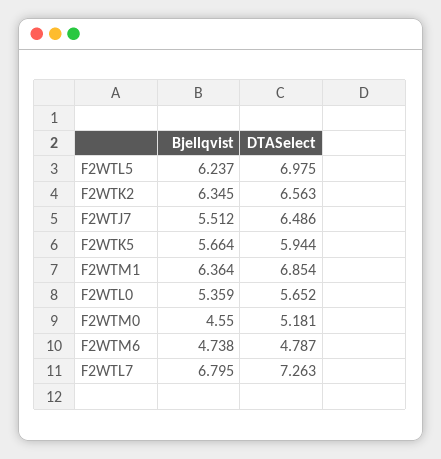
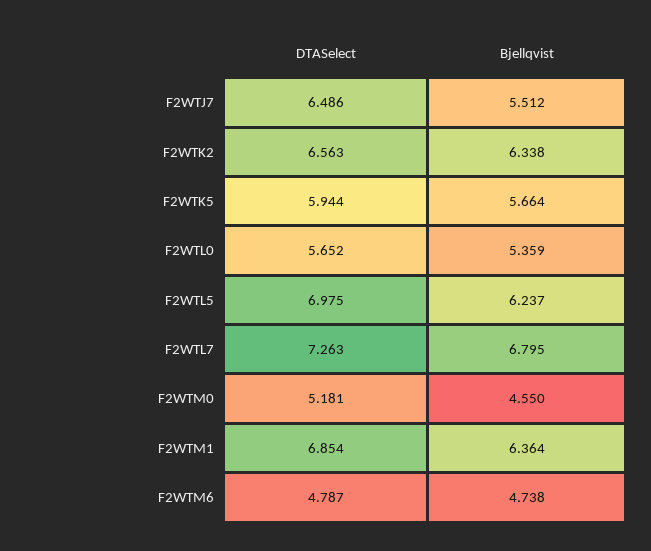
  {
    "Bjellqvist": {
      "F2WTL5": 6.237,
-     "F2WTK2": 6.345,
+     "F2WTK2": 6.338,
      "F2WTJ7": 5.512,
      "F2WTK5": 5.664,
      "F2WTM1": 6.364,
      "F2WTL0": 5.359,
      "F2WTM0": 4.55,
      "F2WTM6": 4.738,
      "F2WTL7": 6.795
    },
    "DTASelect": {
      "F2WTL5": 6.975,
      "F2WTK2": 6.563,
      "F2WTJ7": 6.486,
      "F2WTK5": 5.944,
      "F2WTM1": 6.854,
      "F2WTL0": 5.652,
      "F2WTM0": 5.181,
      "F2WTM6": 4.787,
      "F2WTL7": 7.263
    }
  }

